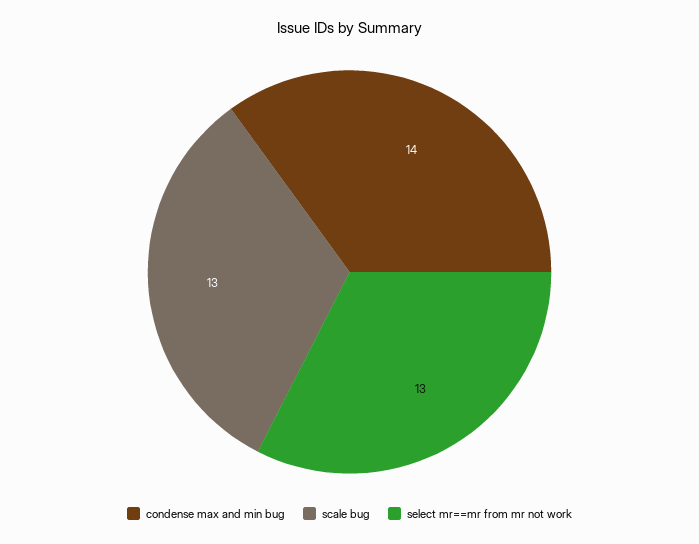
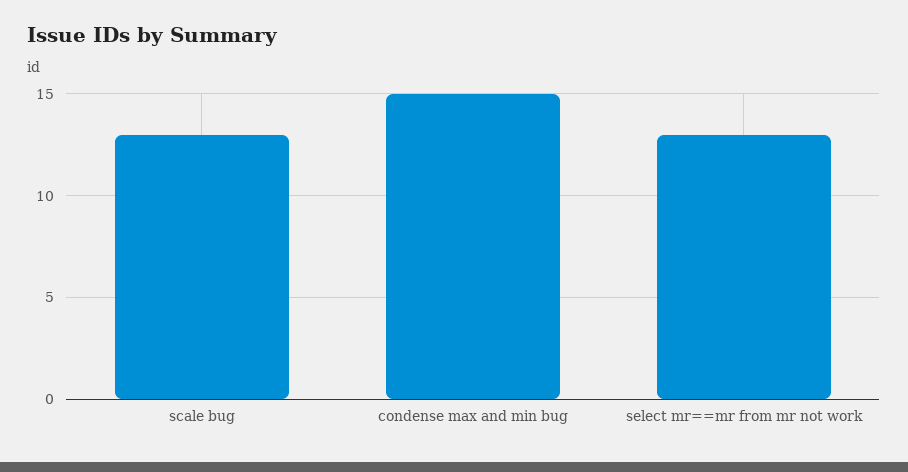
  {
-   "condense max and min bug": 14,
+   "condense max and min bug": 15,
    "scale bug": 13,
    "select mr==mr from mr not work": 13
  }

